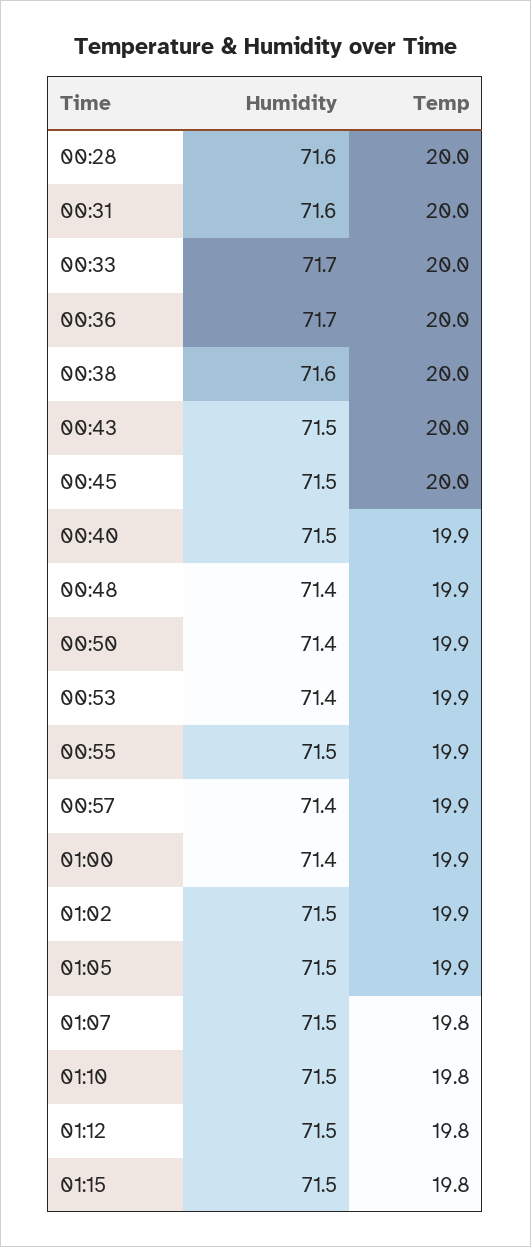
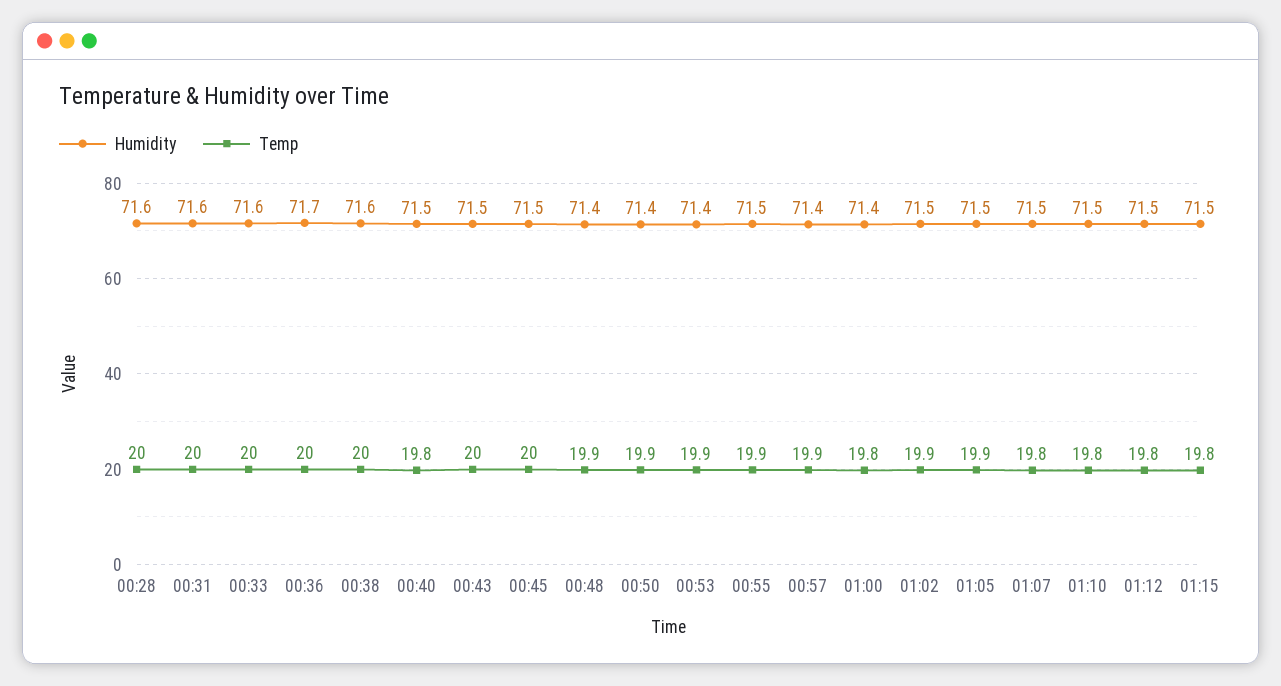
  {
    "Humidity": {
      "00:28": 71.6,
      "00:31": 71.6,
-     "00:33": 71.7,
+     "00:33": 71.6,
      "00:36": 71.7,
      "00:38": 71.6,
      "00:43": 71.5,
      "00:45": 71.5,
      "00:40": 71.5,
      "00:48": 71.4,
      "00:50": 71.4,
      "00:53": 71.4,
      "00:55": 71.5,
      "00:57": 71.4,
      "01:00": 71.4,
      "01:02": 71.5,
      "01:05": 71.5,
      "01:07": 71.5,
      "01:10": 71.5,
      "01:12": 71.5,
      "01:15": 71.5
    },
    "Temp": {
      "00:28": 20,
      "00:31": 20,
      "00:33": 20,
      "00:36": 20,
      "00:38": 20,
      "00:43": 20,
      "00:45": 20,
-     "00:40": 19.9,
+     "00:40": 19.8,
      "00:48": 19.9,
      "00:50": 19.9,
      "00:53": 19.9,
      "00:55": 19.9,
      "00:57": 19.9,
-     "01:00": 19.9,
+     "01:00": 19.8,
      "01:02": 19.9,
      "01:05": 19.9,
      "01:07": 19.8,
      "01:10": 19.8,
      "01:12": 19.8,
      "01:15": 19.8
    }
  }

